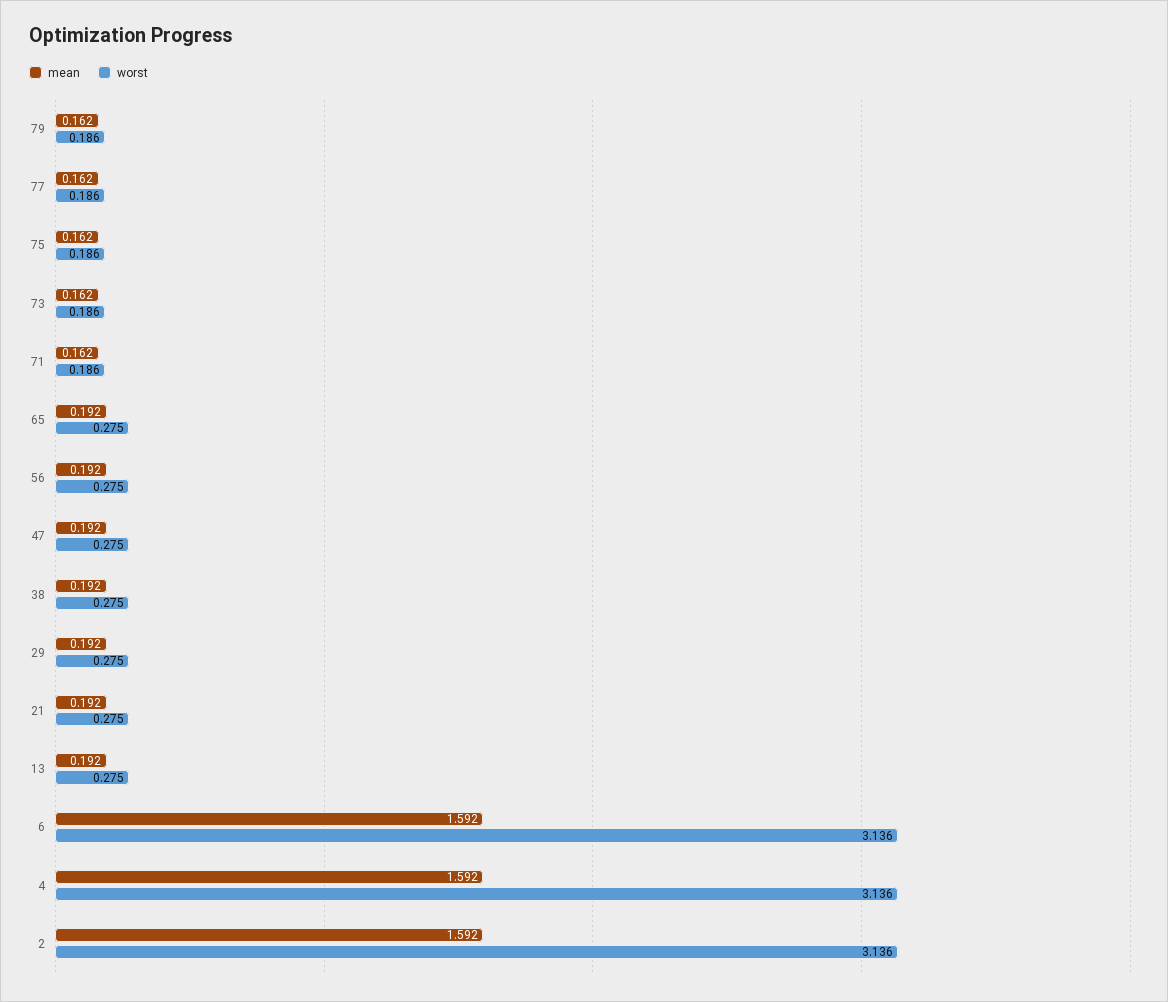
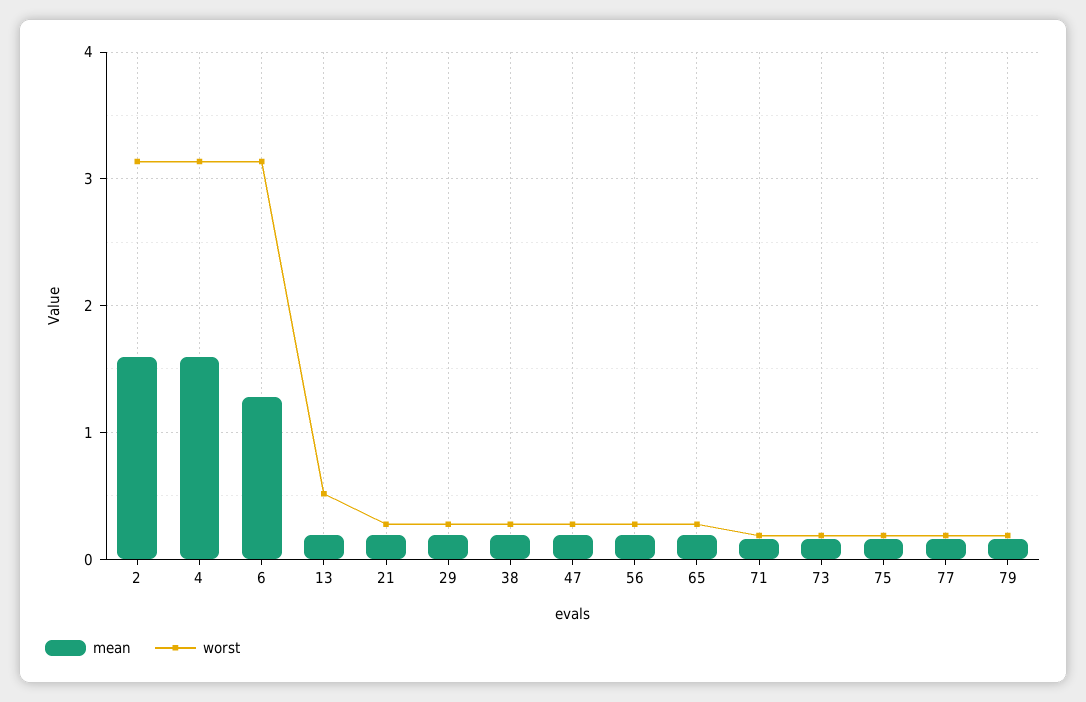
  {
    "mean": {
      "79": 0.162,
      "77": 0.162,
      "75": 0.162,
      "73": 0.162,
      "71": 0.162,
      "65": 0.192,
      "56": 0.192,
      "47": 0.192,
      "38": 0.192,
      "29": 0.192,
      "21": 0.192,
      "13": 0.192,
-     "6": 1.592,
+     "6": 1.3,
      "4": 1.592,
      "2": 1.592
    },
    "worst": {
      "79": 0.186,
      "77": 0.186,
      "75": 0.186,
      "73": 0.186,
      "71": 0.186,
      "65": 0.275,
      "56": 0.275,
      "47": 0.275,
      "38": 0.275,
      "29": 0.275,
      "21": 0.275,
-     "13": 0.275,
+     "13": 0.5,
      "6": 3.136,
      "4": 3.136,
      "2": 3.136
    }
  }

